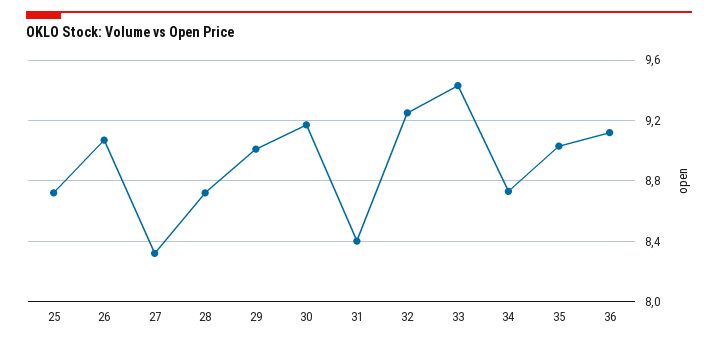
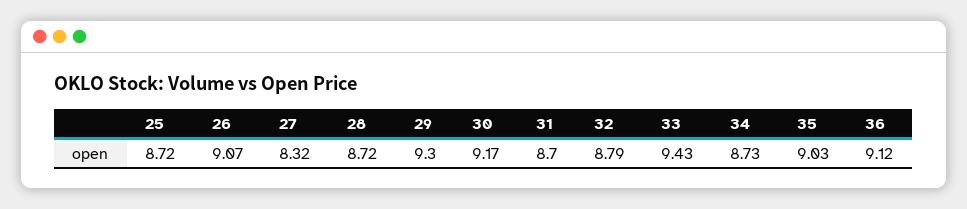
  {
    "25": 8.72,
    "26": 9.07,
    "27": 8.32,
    "28": 8.72,
-   "29": 9,
+   "29": 9.3,
    "30": 9.17,
-   "31": 8.4,
+   "31": 8.7,
-   "32": 9.25,
+   "32": 8.79,
    "33": 9.43,
    "34": 8.73,
    "35": 9.03,
    "36": 9.12
  }

